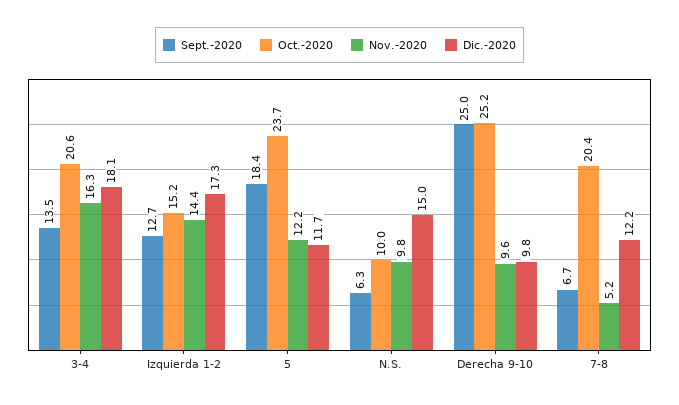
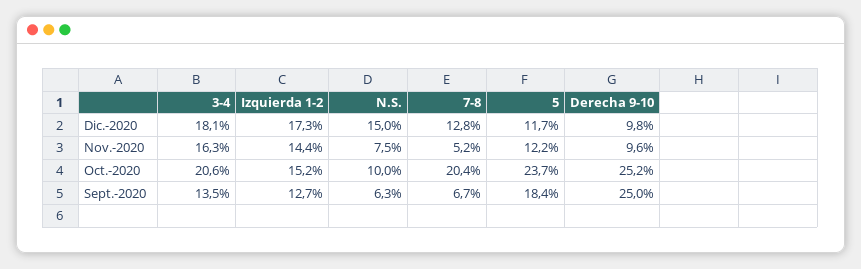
  {
    "Sept.-2020": {
      "3-4": 13.5,
      "Izquierda 1-2": 12.7,
      "5": 18.4,
      "N.S.": 6.3,
      "Derecha 9-10": 25,
      "7-8": 6.7
    },
    "Oct.-2020": {
      "3-4": 20.6,
      "Izquierda 1-2": 15.2,
      "5": 23.7,
      "N.S.": 10,
      "Derecha 9-10": 25.2,
      "7-8": 20.4
    },
    "Nov.-2020": {
      "3-4": 16.3,
      "Izquierda 1-2": 14.4,
      "5": 12.2,
-     "N.S.": 9.8,
+     "N.S.": 7.5,
      "Derecha 9-10": 9.6,
      "7-8": 5.2
    },
    "Dic.-2020": {
      "3-4": 18.1,
      "Izquierda 1-2": 17.3,
      "5": 11.7,
      "N.S.": 15,
      "Derecha 9-10": 9.8,
-     "7-8": 12.2
+     "7-8": 12.8
    }
  }

